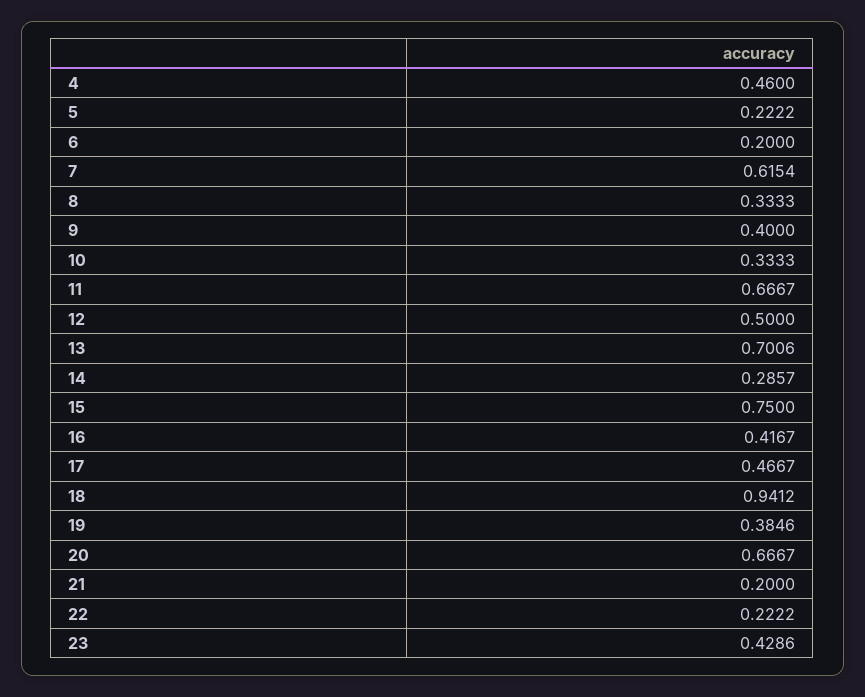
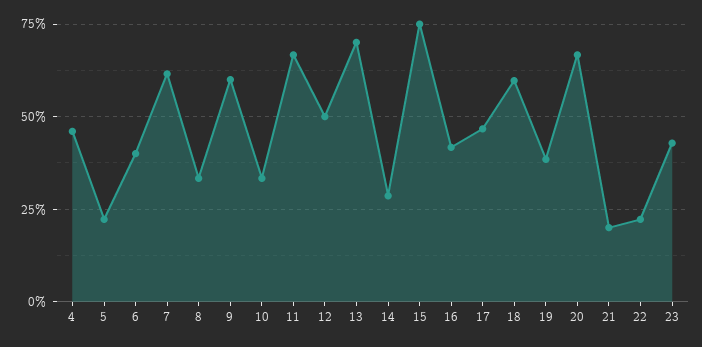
  {
    "4": 0.46,
    "5": 0.2222,
-   "6": 0.2,
+   "6": 0.4,
    "7": 0.6154,
    "8": 0.3333,
-   "9": 0.4,
+   "9": 0.6,
    "10": 0.3333,
    "11": 0.6667,
    "12": 0.5,
    "13": 0.7006,
    "14": 0.2857,
    "15": 0.75,
    "16": 0.4167,
    "17": 0.4667,
-   "18": 0.9412,
+   "18": 0.6,
    "19": 0.3846,
    "20": 0.6667,
    "21": 0.2,
    "22": 0.2222,
    "23": 0.4286
  }

